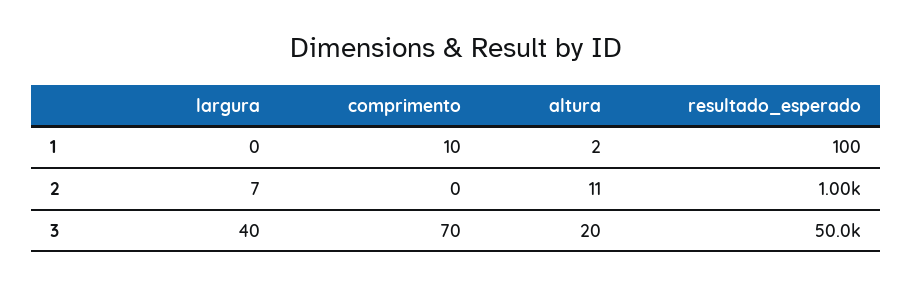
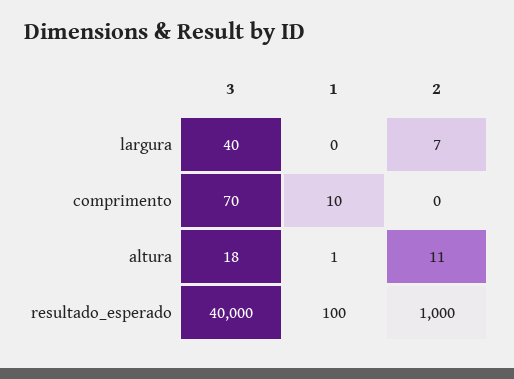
  {
    "largura": {
      "1": 0,
      "2": 7,
      "3": 40
    },
    "comprimento": {
      "1": 10,
      "2": 0,
      "3": 70
    },
    "altura": {
-     "1": 2,
+     "1": 1,
      "2": 11,
-     "3": 20
+     "3": 18
    },
    "resultado_esperado": {
      "1": 100,
      "2": 1000,
-     "3": 50000
+     "3": 40000
    }
  }

